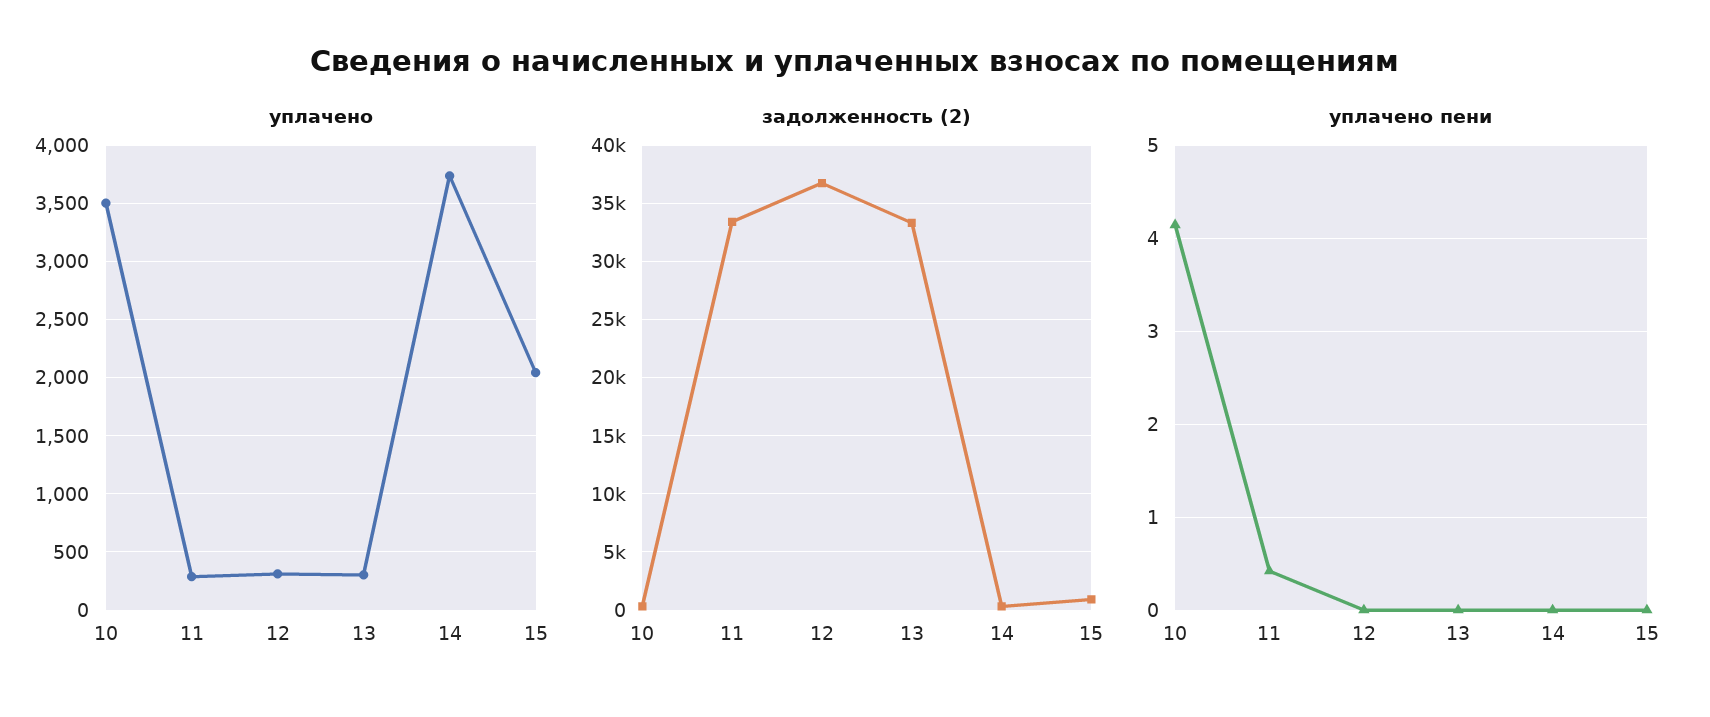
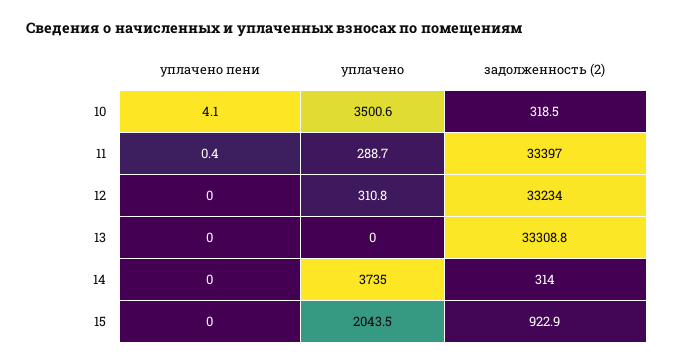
  {
    "уплачено": {
      "10": 3500.6,
      "11": 288.7,
      "12": 310.8,
-     "13": 300,
+     "13": 0,
      "14": 3735,
      "15": 2043.5
    },
    "задолженность (2)": {
      "10": 318.5,
      "11": 33397,
-     "12": 37000,
+     "12": 33234,
      "13": 33308.8,
      "14": 314,
      "15": 922.9
    },
    "уплачено пени": {
      "10": 4.1,
      "11": 0.4,
      "12": 0,
      "13": 0,
      "14": 0,
      "15": 0
    }
  }

